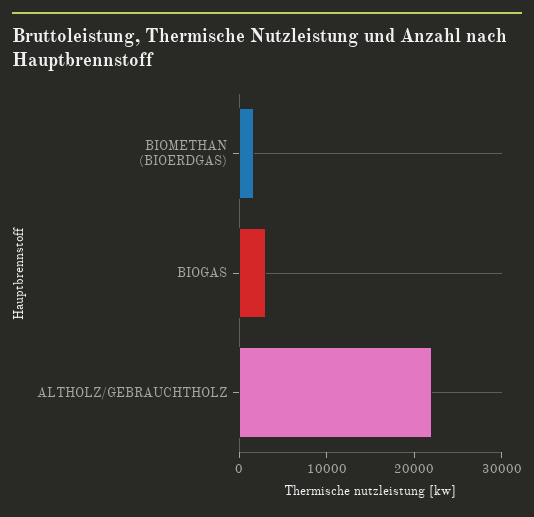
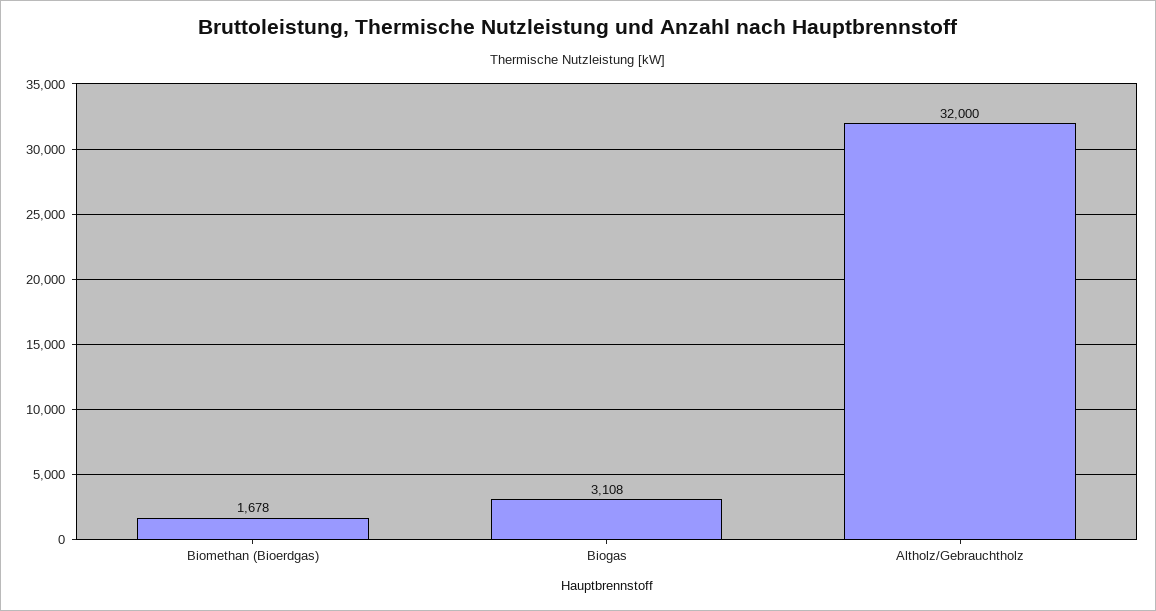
  {
    "BIOMETHAN (BIOERDGAS)": 1678,
    "BIOGAS": 3108,
-   "ALTHOLZ/GEBRAUCHTHOLZ": 22000
+   "ALTHOLZ/GEBRAUCHTHOLZ": 32000
  }

